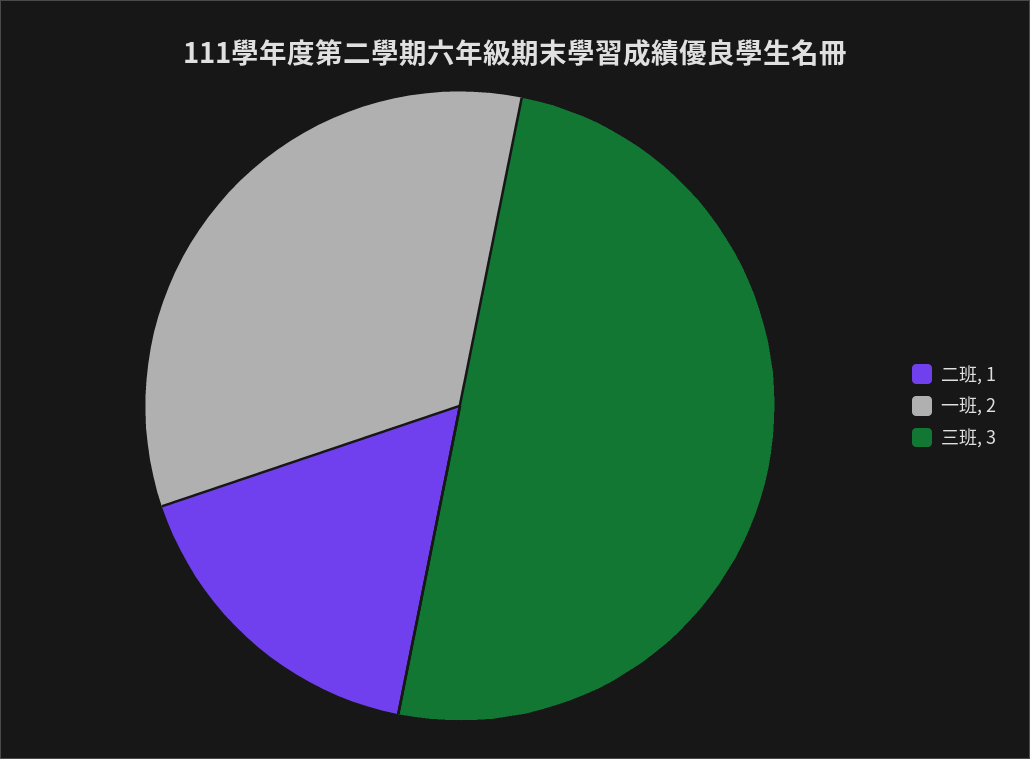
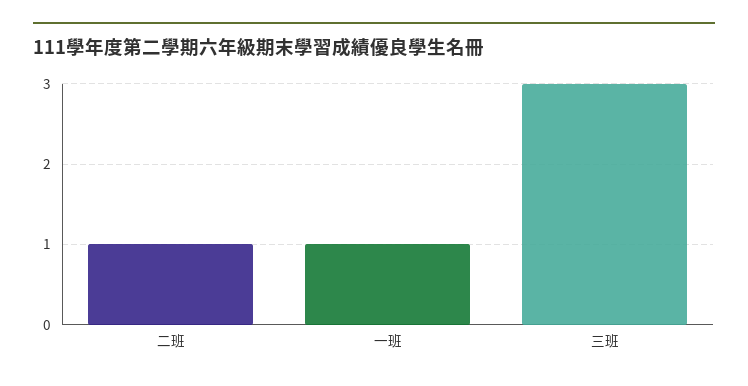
  {
    "二班": 1,
-   "一班": 2,
+   "一班": 1,
    "三班": 3
  }

